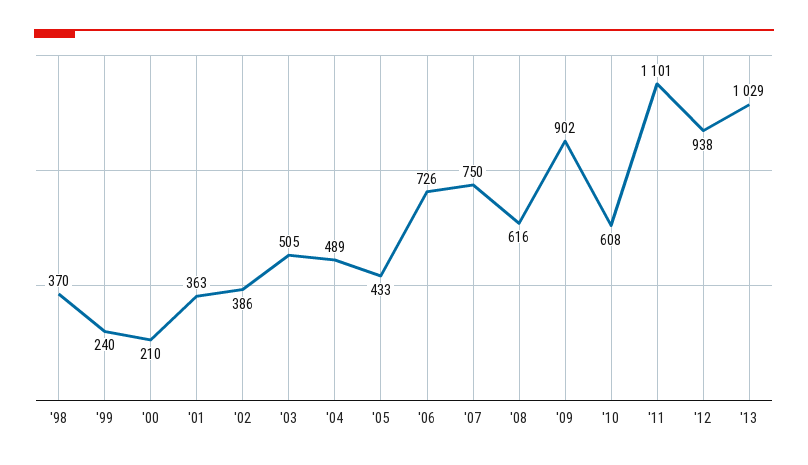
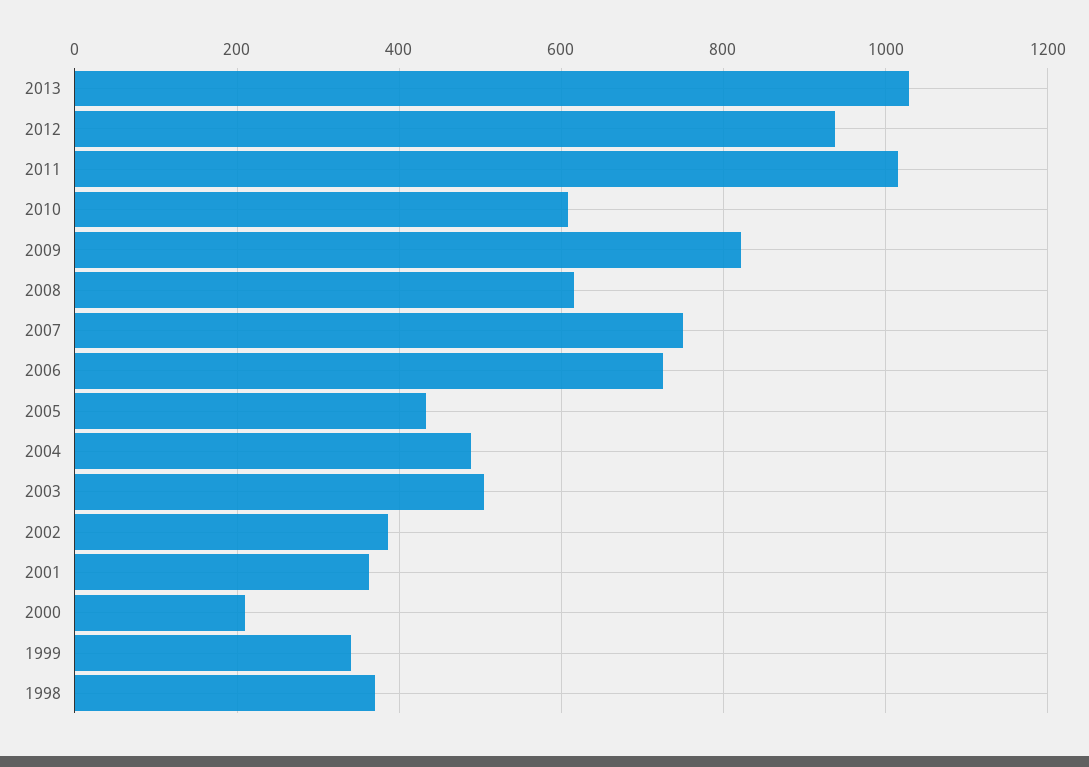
  {
    "'98": 370,
-   "'99": 240,
+   "'99": 340,
    "'00": 210,
    "'01": 363,
    "'02": 386,
    "'03": 505,
    "'04": 489,
    "'05": 433,
    "'06": 726,
    "'07": 750,
    "'08": 616,
-   "'09": 902,
+   "'09": 820,
    "'10": 608,
-   "'11": 1101,
+   "'11": 1020,
    "'12": 938,
    "'13": 1029
  }

